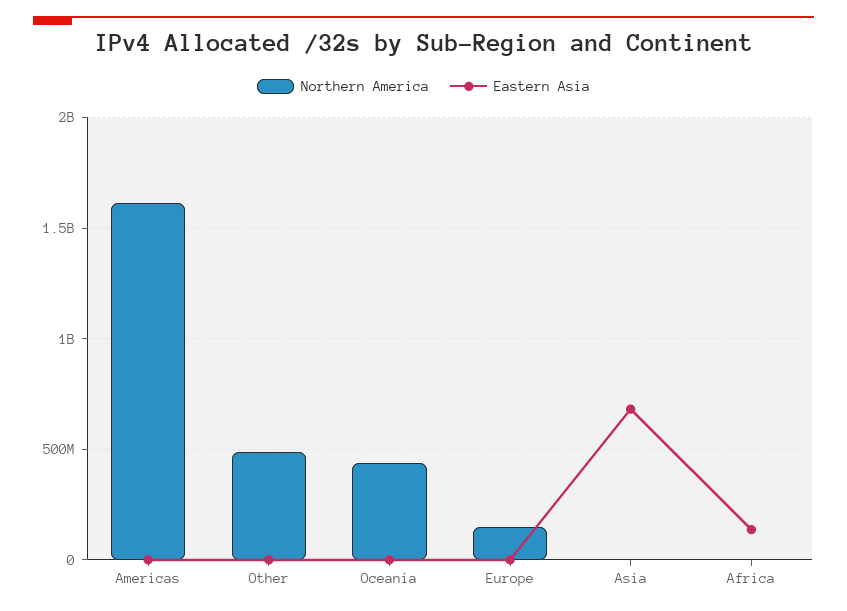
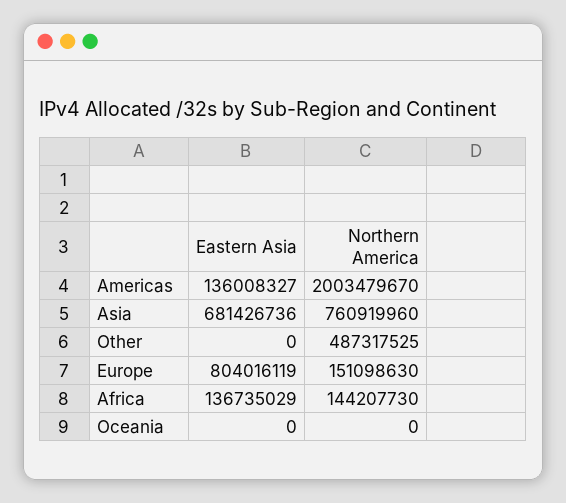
  {
    "Northern America": {
-     "Americas": 1600000000,
+     "Americas": 2003479670,
      "Other": 487317525,
-     "Oceania": 450000000,
+     "Oceania": 0,
      "Europe": 151098630,
-     "Asia": 0,
+     "Asia": 760919960,
-     "Africa": 0
+     "Africa": 144207730
    },
    "Eastern Asia": {
-     "Americas": 0,
+     "Americas": 136008327,
      "Other": 0,
      "Oceania": 0,
-     "Europe": 0,
+     "Europe": 804016119,
      "Asia": 681426736,
      "Africa": 136735029
    }
  }

